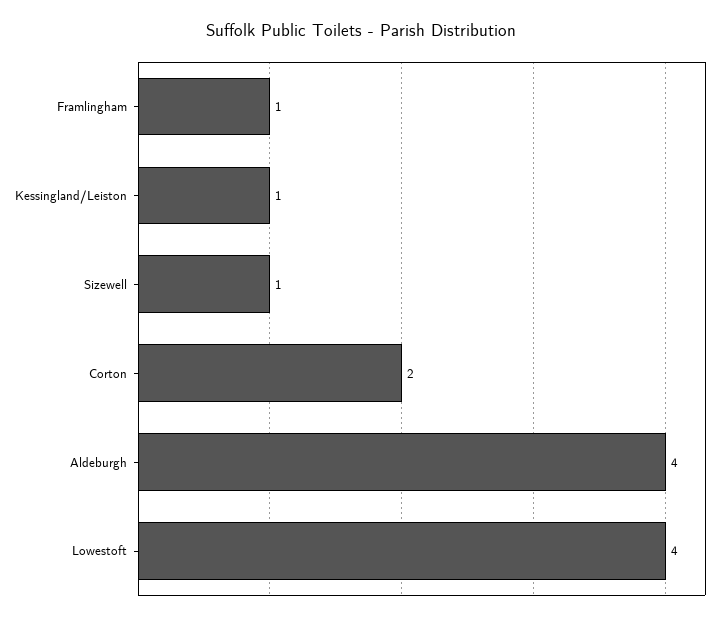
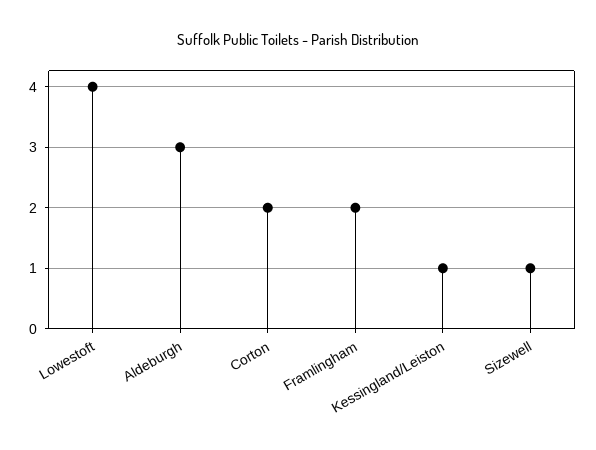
  {
-   "Framlingham": 1,
+   "Framlingham": 2,
    "Kessingland/Leiston": 1,
    "Sizewell": 1,
    "Corton": 2,
-   "Aldeburgh": 4,
+   "Aldeburgh": 3,
    "Lowestoft": 4
  }

